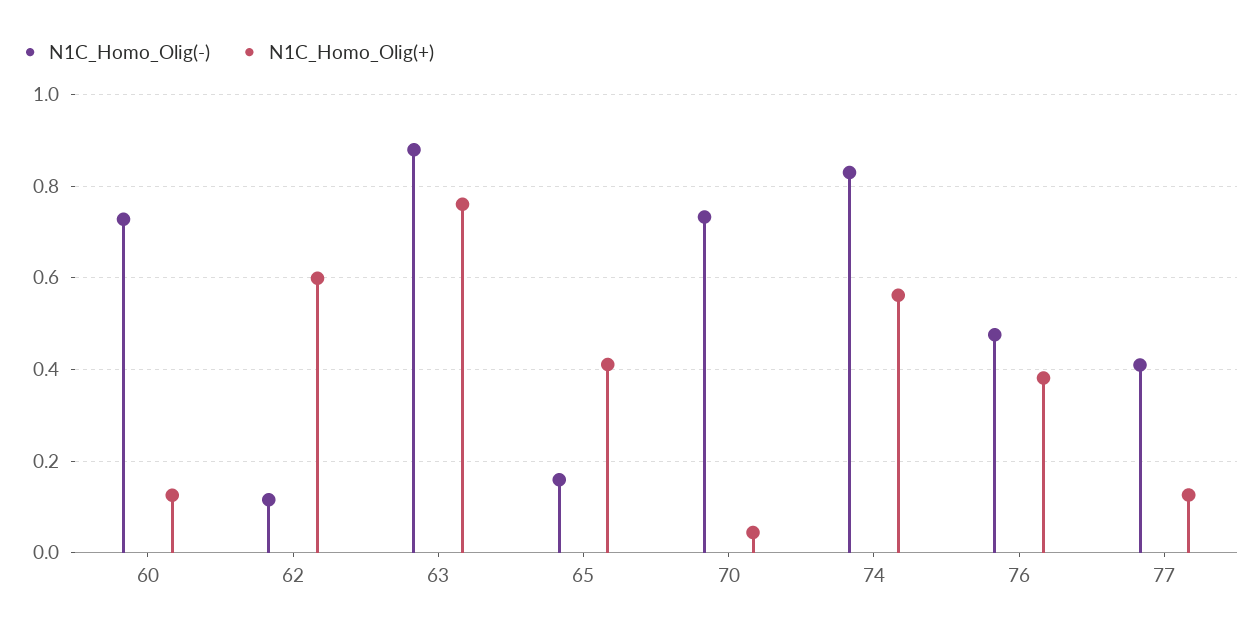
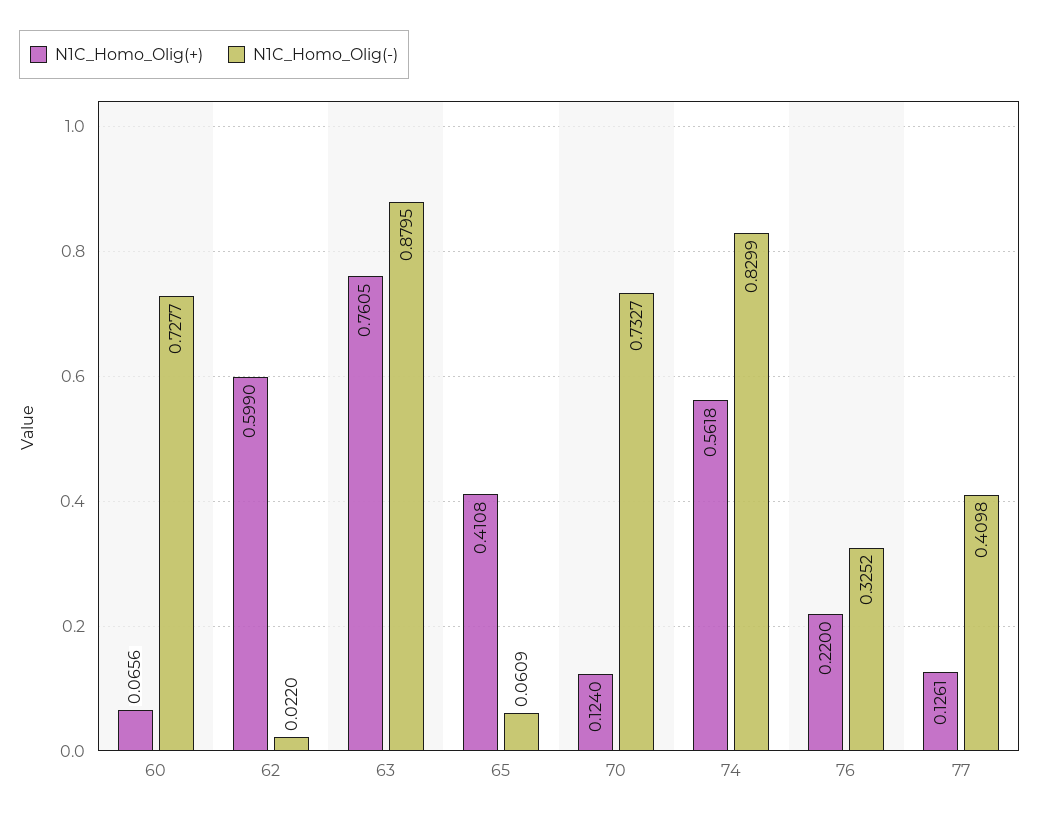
  {
    "N1C_Homo_Olig(-)": {
      "60": 0.7277,
-     "62": 0.12,
+     "62": 0.022,
      "63": 0.8795,
-     "65": 0.16,
+     "65": 0.0609,
      "70": 0.7327,
      "74": 0.8299,
-     "76": 0.48,
+     "76": 0.3252,
      "77": 0.4098
    },
    "N1C_Homo_Olig(+)": {
-     "60": 0.12,
+     "60": 0.0656,
      "62": 0.599,
      "63": 0.7605,
      "65": 0.4108,
-     "70": 0.04,
+     "70": 0.124,
      "74": 0.5618,
-     "76": 0.38,
+     "76": 0.22,
      "77": 0.1261
    }
  }

